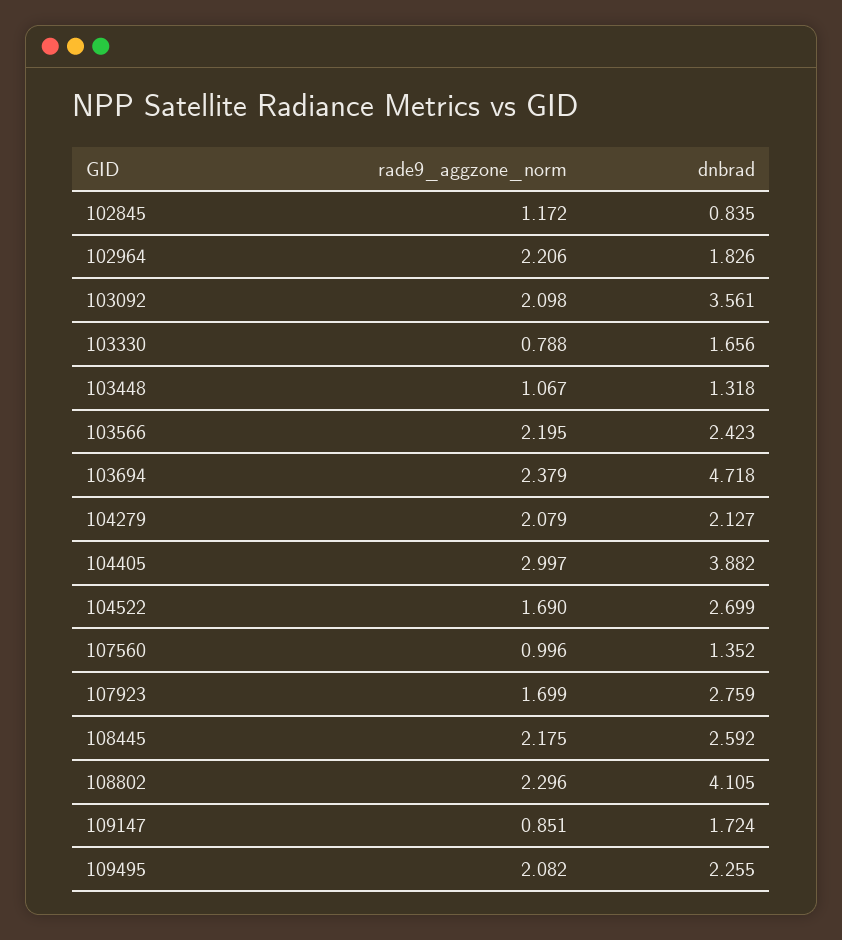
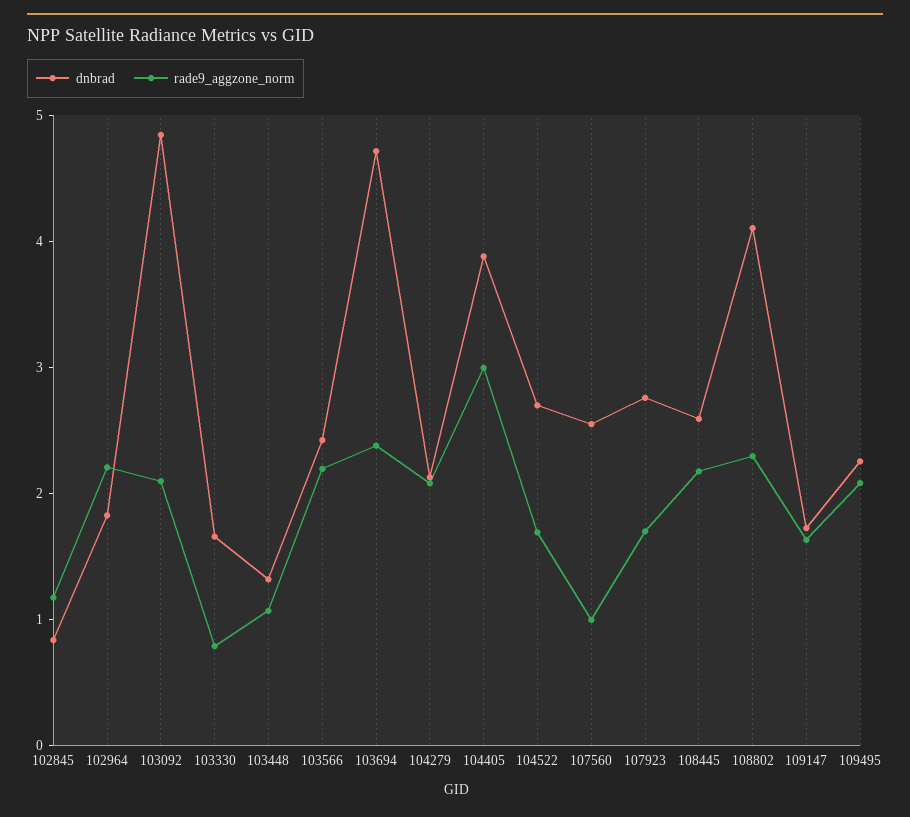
  {
    "rade9_aggzone_norm": {
      "102845": 1.172,
      "102964": 2.206,
      "103092": 2.098,
      "103330": 0.788,
      "103448": 1.067,
      "103566": 2.195,
      "103694": 2.379,
      "104279": 2.079,
      "104405": 2.997,
      "104522": 1.69,
      "107560": 0.996,
      "107923": 1.699,
      "108445": 2.175,
      "108802": 2.296,
-     "109147": 0.851,
+     "109147": 1.6,
      "109495": 2.082
    },
    "dnbrad": {
      "102845": 0.835,
      "102964": 1.826,
-     "103092": 3.561,
+     "103092": 4.8,
      "103330": 1.656,
      "103448": 1.318,
      "103566": 2.423,
      "103694": 4.718,
      "104279": 2.127,
      "104405": 3.882,
      "104522": 2.699,
-     "107560": 1.352,
+     "107560": 2.6,
      "107923": 2.759,
      "108445": 2.592,
      "108802": 4.105,
      "109147": 1.724,
      "109495": 2.255
    }
  }

